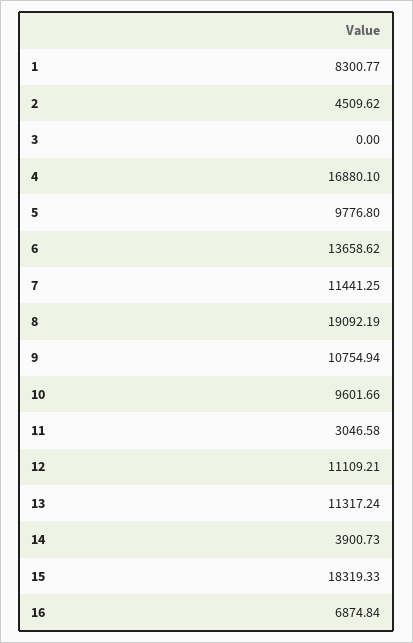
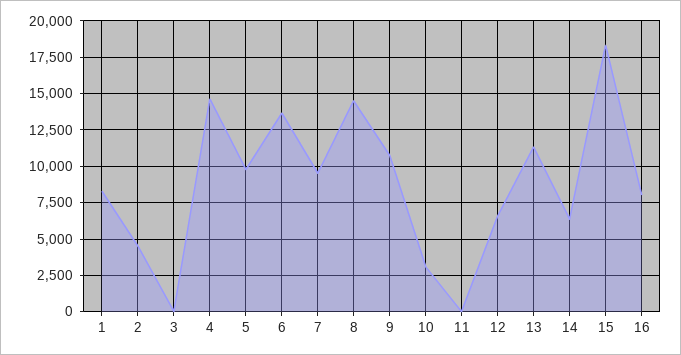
  {
    "1": 8300.77,
    "2": 4509.62,
    "3": 0,
-   "4": 16880.1,
+   "4": 14500,
    "5": 9776.8,
    "6": 13658.62,
-   "7": 11441.25,
+   "7": 9500,
-   "8": 19092.19,
+   "8": 14500,
    "9": 10754.94,
-   "10": 9601.66,
+   "10": 3000,
-   "11": 3046.58,
+   "11": 0,
-   "12": 11109.21,
+   "12": 6500,
    "13": 11317.24,
-   "14": 3900.73,
+   "14": 6500,
    "15": 18319.33,
-   "16": 6874.84
+   "16": 8000
  }

